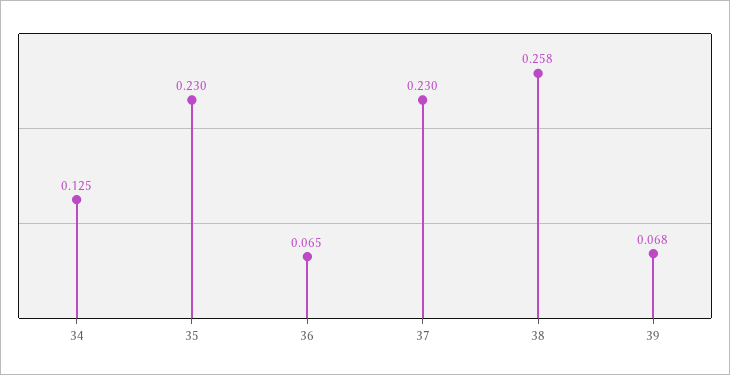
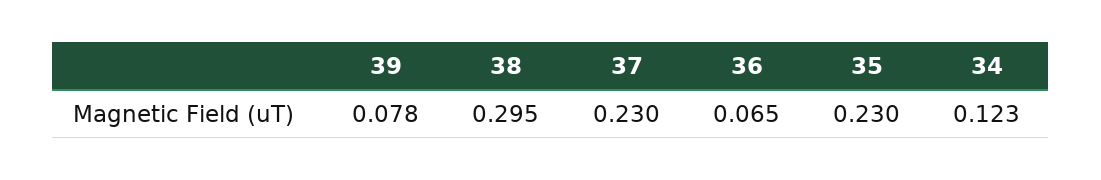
  {
-   "34": 0.125,
+   "34": 0.123,
    "35": 0.23,
    "36": 0.065,
    "37": 0.23,
-   "38": 0.258,
+   "38": 0.295,
-   "39": 0.068
+   "39": 0.078
  }

